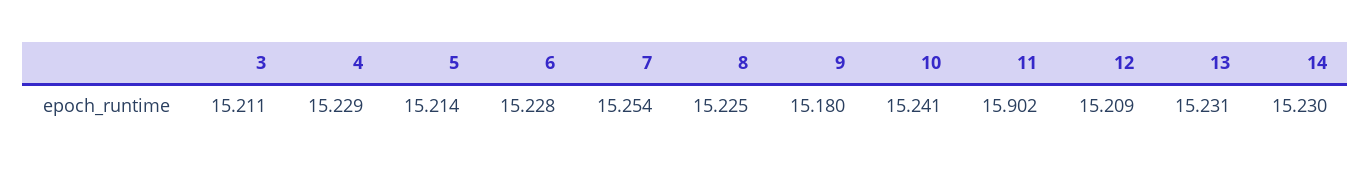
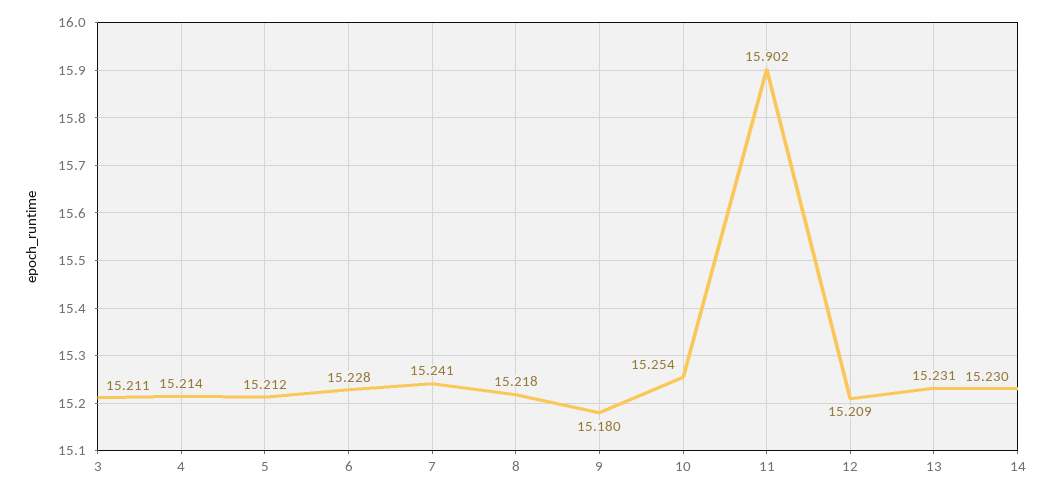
  {
    "3": 15.211,
-   "4": 15.229,
+   "4": 15.214,
-   "5": 15.214,
+   "5": 15.212,
    "6": 15.228,
-   "7": 15.254,
+   "7": 15.241,
-   "8": 15.225,
+   "8": 15.218,
    "9": 15.18,
-   "10": 15.241,
+   "10": 15.254,
    "11": 15.902,
    "12": 15.209,
    "13": 15.231,
    "14": 15.23
  }

